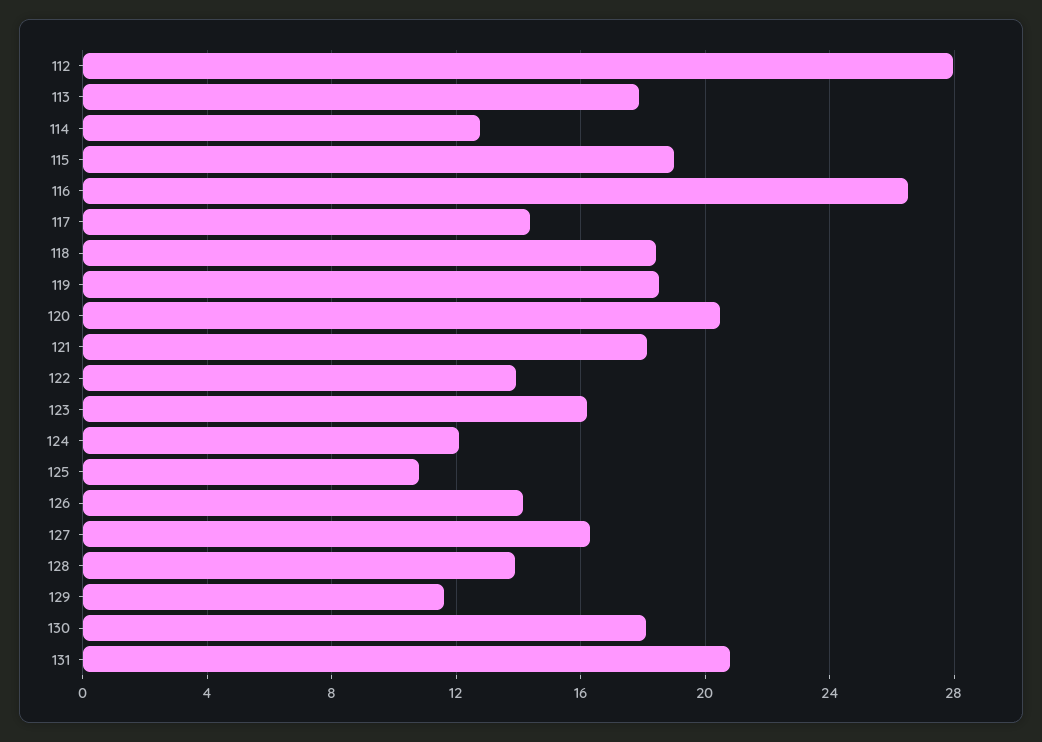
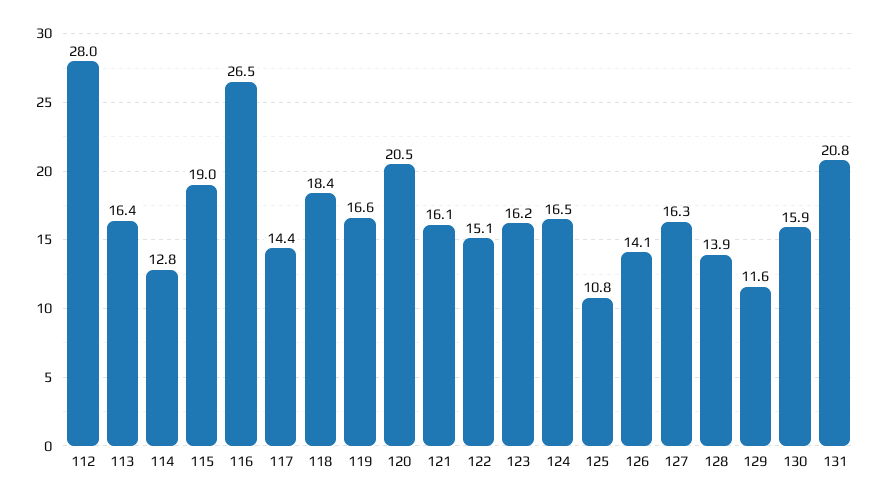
  {
    "112": 28,
-   "113": 18,
+   "113": 16.4,
    "114": 12.8,
    "115": 19,
    "116": 26.5,
    "117": 14.4,
    "118": 18.4,
-   "119": 18.5,
+   "119": 16.6,
    "120": 20.5,
-   "121": 18,
+   "121": 16.1,
-   "122": 14,
+   "122": 15.1,
    "123": 16.2,
-   "124": 12,
+   "124": 16.5,
    "125": 10.8,
    "126": 14.1,
    "127": 16.3,
    "128": 13.9,
    "129": 11.6,
-   "130": 18,
+   "130": 15.9,
    "131": 20.8
  }

